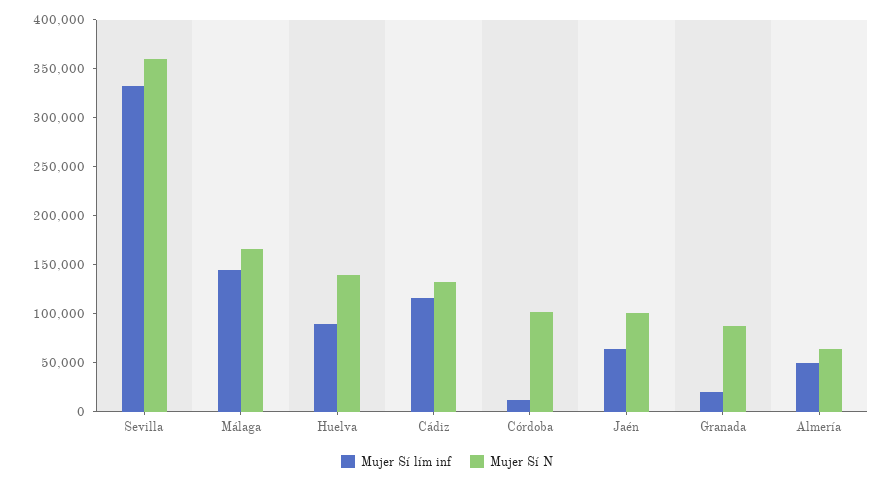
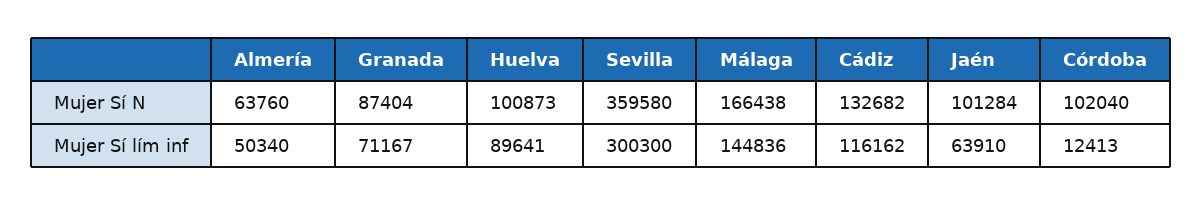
  {
    "Mujer Sí lím inf": {
-     "Sevilla": 330000,
+     "Sevilla": 300300,
      "Málaga": 144836,
      "Huelva": 89641,
      "Cádiz": 116162,
      "Córdoba": 12413,
      "Jaén": 63910,
-     "Granada": 20000,
+     "Granada": 71167,
      "Almería": 50340
    },
    "Mujer Sí N": {
      "Sevilla": 359580,
      "Málaga": 166438,
-     "Huelva": 140000,
+     "Huelva": 100873,
      "Cádiz": 132682,
      "Córdoba": 102040,
      "Jaén": 101284,
      "Granada": 87404,
      "Almería": 63760
    }
  }

